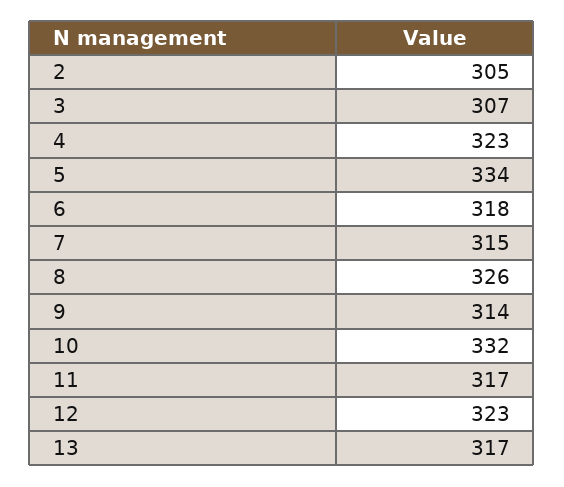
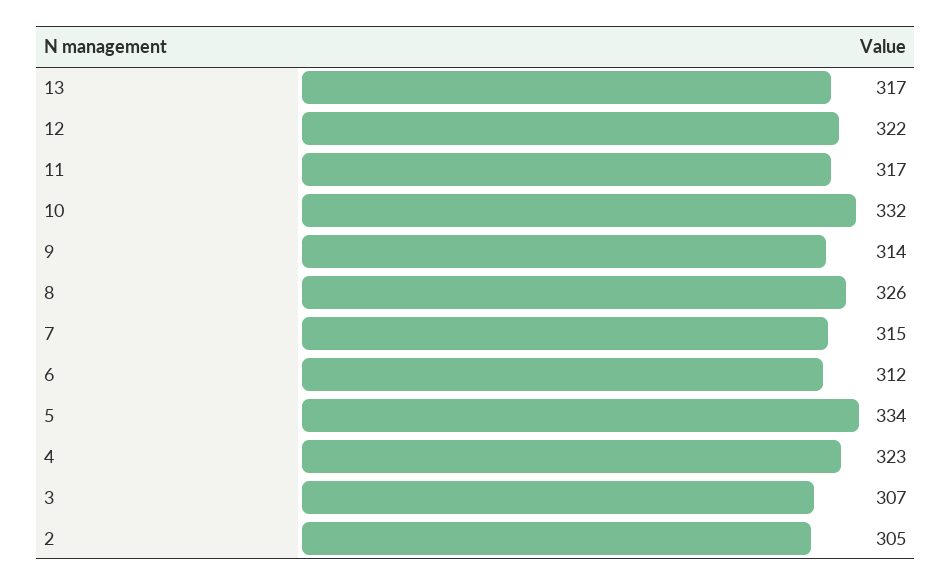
  {
    "2": 305,
    "3": 307,
    "4": 323,
    "5": 334,
-   "6": 318,
+   "6": 312,
    "7": 315,
    "8": 326,
    "9": 314,
    "10": 332,
    "11": 317,
-   "12": 323,
+   "12": 322,
    "13": 317
  }

